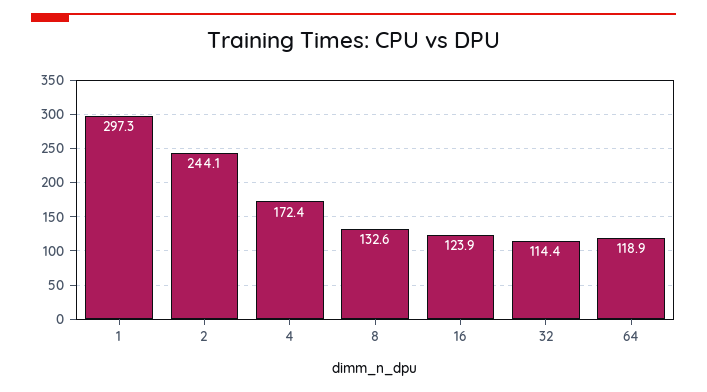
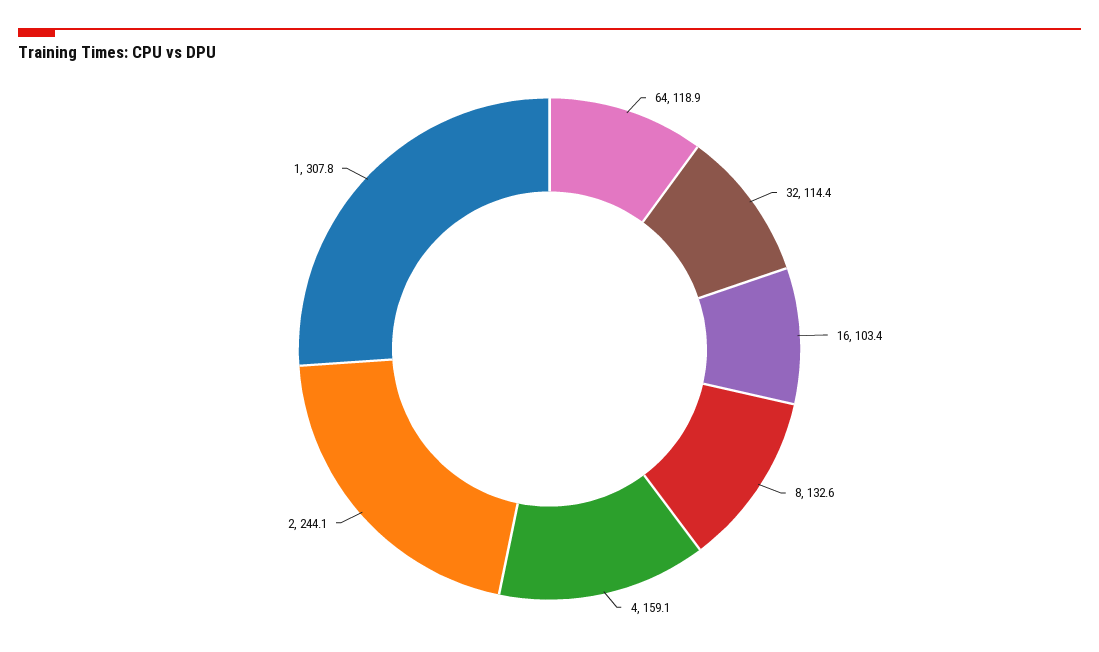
  {
-   "1": 297.3,
+   "1": 307.8,
    "2": 244.1,
-   "4": 172.4,
+   "4": 159.1,
    "8": 132.6,
-   "16": 123.9,
+   "16": 103.4,
    "32": 114.4,
    "64": 118.9
  }

